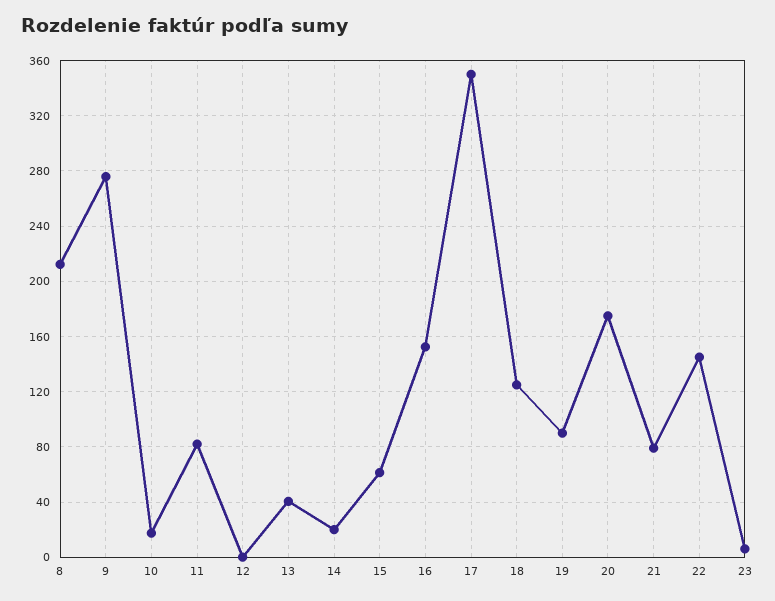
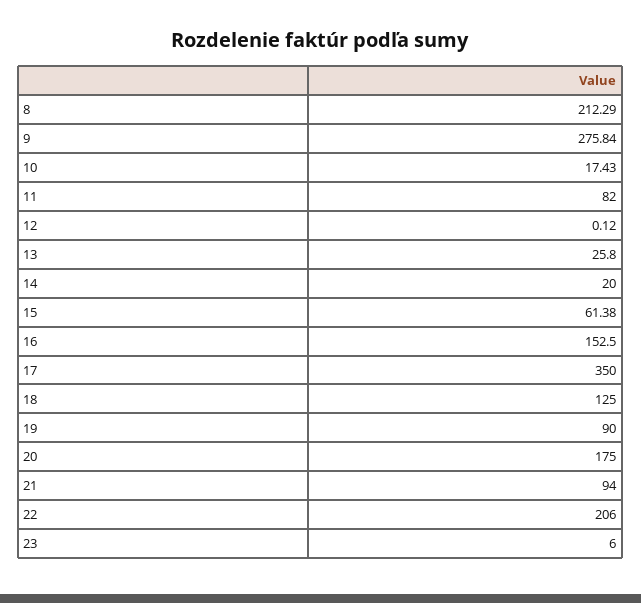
  {
    "8": 212.29,
    "9": 275.84,
    "10": 17.43,
    "11": 82,
    "12": 0.12,
-   "13": 40,
+   "13": 25.8,
    "14": 20,
    "15": 61.38,
    "16": 152.5,
    "17": 350,
    "18": 125,
    "19": 90,
    "20": 175,
-   "21": 80,
+   "21": 94,
-   "22": 145,
+   "22": 206,
    "23": 6
  }

